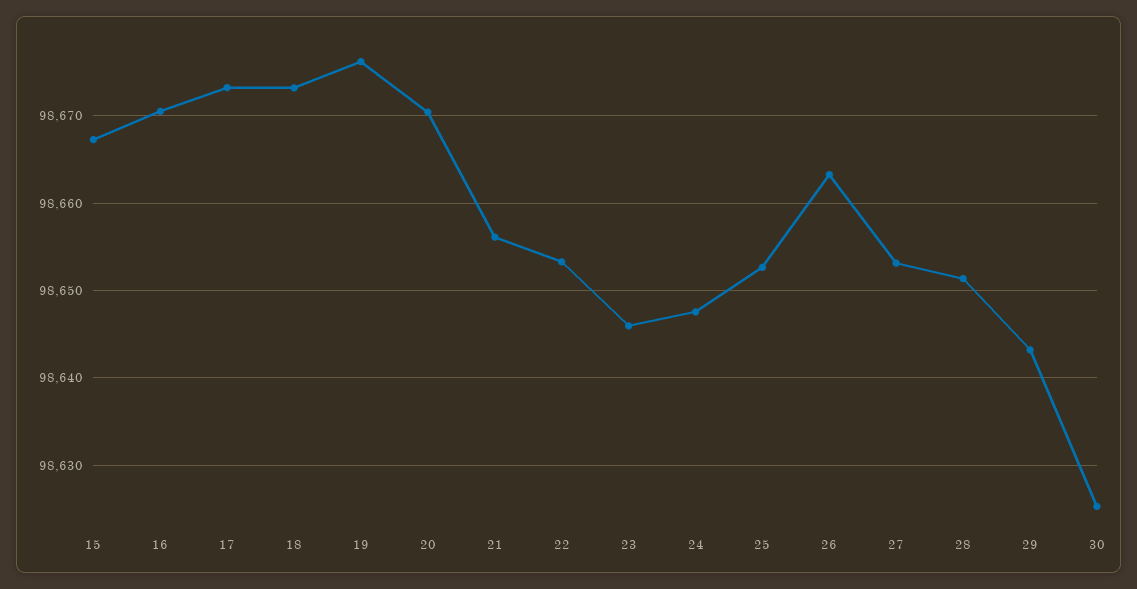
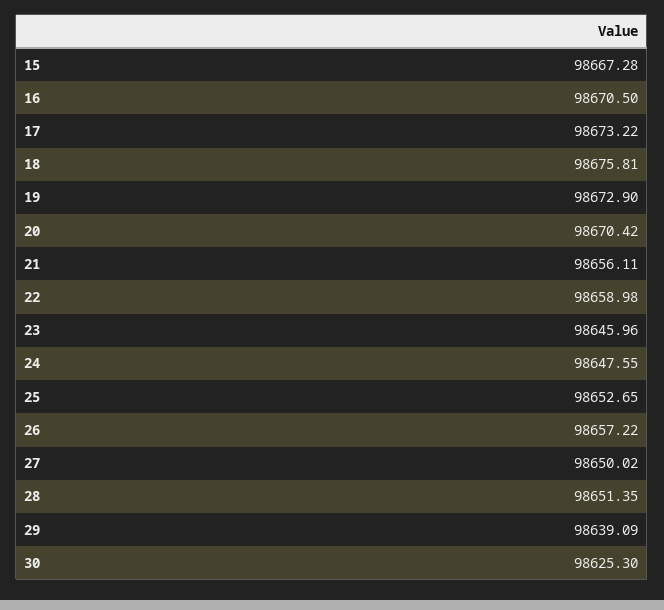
  {
    "15": 98667.28,
    "16": 98670.5,
    "17": 98673.22,
-   "18": 98673,
+   "18": 98675.81,
-   "19": 98676,
+   "19": 98672.9,
    "20": 98670.42,
    "21": 98656.11,
-   "22": 98653,
+   "22": 98658.98,
    "23": 98645.96,
    "24": 98647.55,
    "25": 98652.65,
-   "26": 98663,
+   "26": 98657.22,
-   "27": 98653,
+   "27": 98650.02,
    "28": 98651.35,
-   "29": 98643,
+   "29": 98639.09,
    "30": 98625.3
  }

